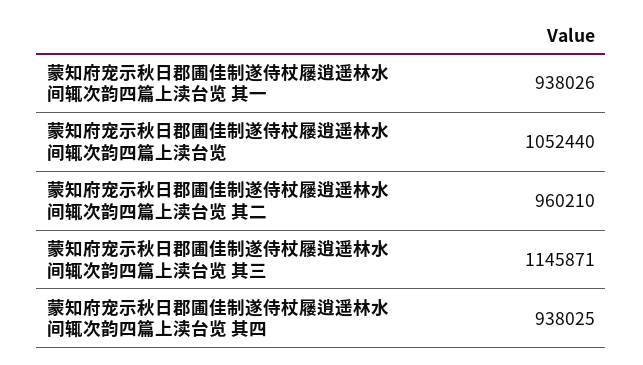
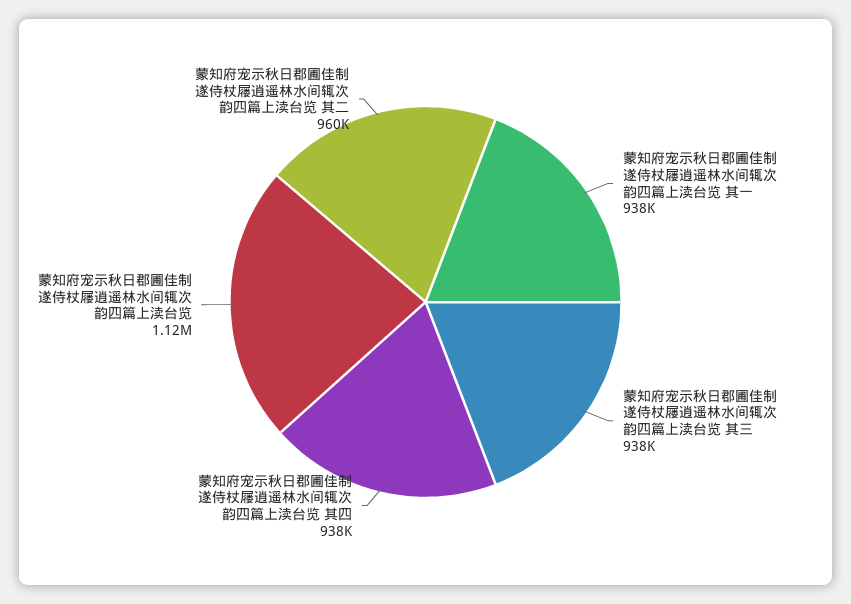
  {
    "蒙知府宠示秋日郡圃佳制遂侍杖屦逍遥林水间辄次韵四篇上渎台览 其一": 938026,
-   "蒙知府宠示秋日郡圃佳制遂侍杖屦逍遥林水间辄次韵四篇上渎台览": 1052440,
+   "蒙知府宠示秋日郡圃佳制遂侍杖屦逍遥林水间辄次韵四篇上渎台览": 1120000,
    "蒙知府宠示秋日郡圃佳制遂侍杖屦逍遥林水间辄次韵四篇上渎台览 其二": 960210,
-   "蒙知府宠示秋日郡圃佳制遂侍杖屦逍遥林水间辄次韵四篇上渎台览 其三": 1145871,
+   "蒙知府宠示秋日郡圃佳制遂侍杖屦逍遥林水间辄次韵四篇上渎台览 其三": 938000,
    "蒙知府宠示秋日郡圃佳制遂侍杖屦逍遥林水间辄次韵四篇上渎台览 其四": 938025
  }

